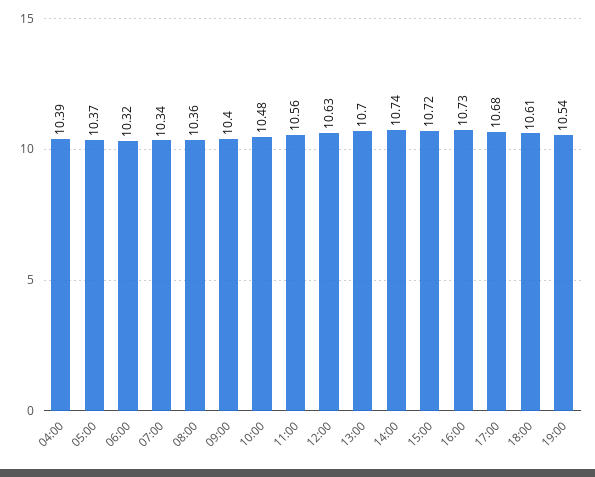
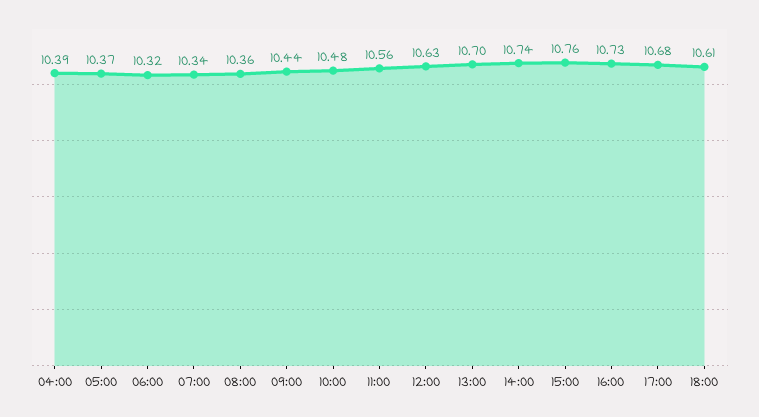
  {
    "04:00": 10.39,
    "05:00": 10.37,
    "06:00": 10.32,
    "07:00": 10.34,
    "08:00": 10.36,
-   "09:00": 10.4,
+   "09:00": 10.44,
    "10:00": 10.48,
    "11:00": 10.56,
    "12:00": 10.63,
    "13:00": 10.7,
    "14:00": 10.74,
-   "15:00": 10.72,
+   "15:00": 10.76,
    "16:00": 10.73,
    "17:00": 10.68,
-   "18:00": 10.61,
+   "18:00": 10.61
-   "19:00": 10.54
  }

